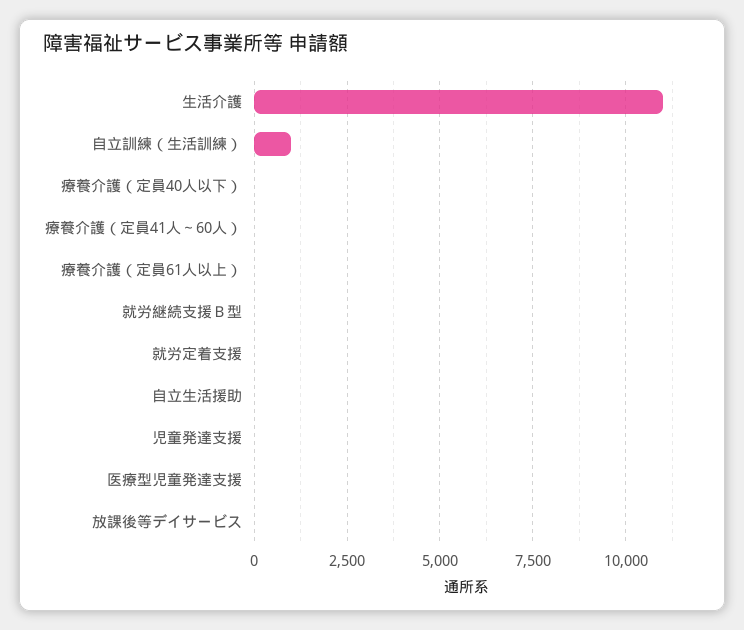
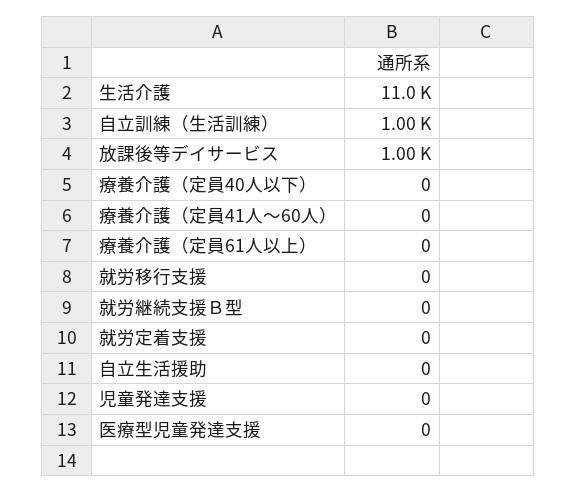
  {
    "生活介護": 11000,
    "自立訓練（生活訓練）": 1000,
    "療養介護（定員40人以下）": 0,
    "療養介護（定員41人～60人）": 0,
    "療養介護（定員61人以上）": 0,
    "就労継続支援Ｂ型": 0,
    "就労定着支援": 0,
    "自立生活援助": 0,
    "児童発達支援": 0,
    "医療型児童発達支援": 0,
-   "放課後等デイサービス": 0
+   "放課後等デイサービス": 1000,
+   "就労移行支援": 0
  }

